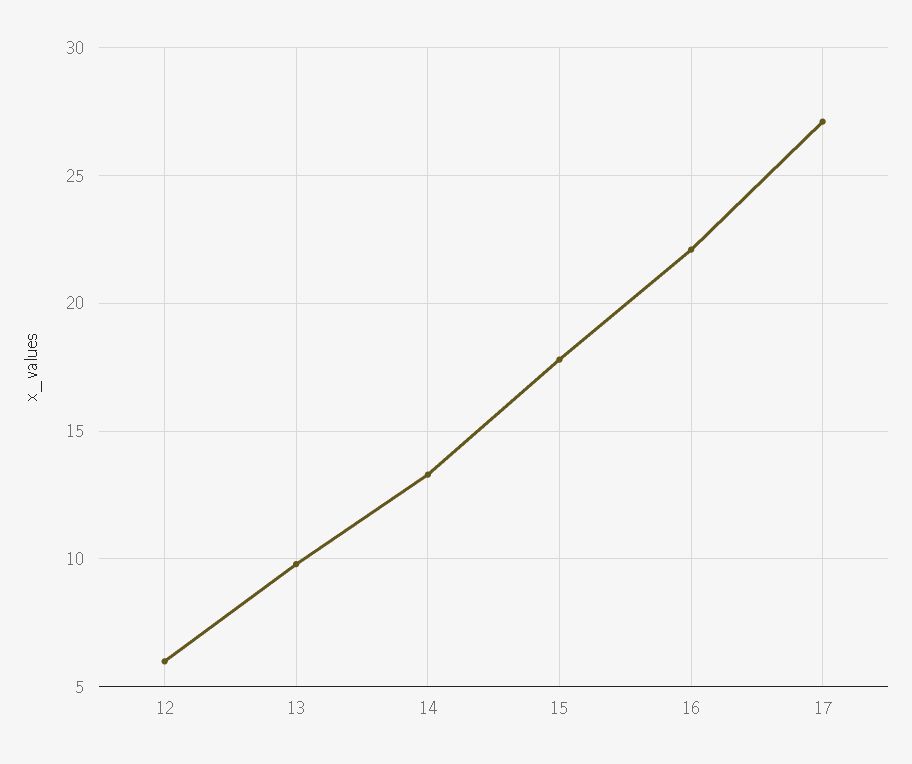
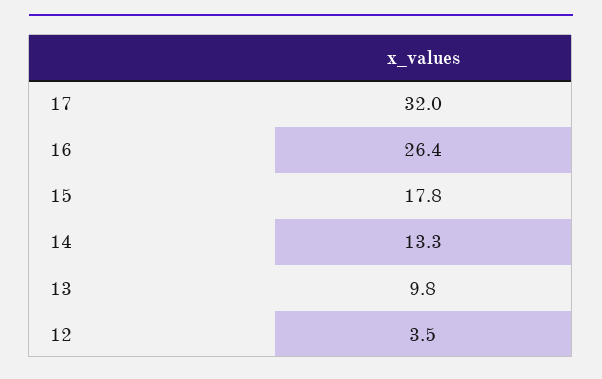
  {
-   "12": 6,
+   "12": 3.5,
    "13": 9.8,
    "14": 13.3,
    "15": 17.8,
-   "16": 22,
+   "16": 26.4,
-   "17": 27
+   "17": 32
  }

